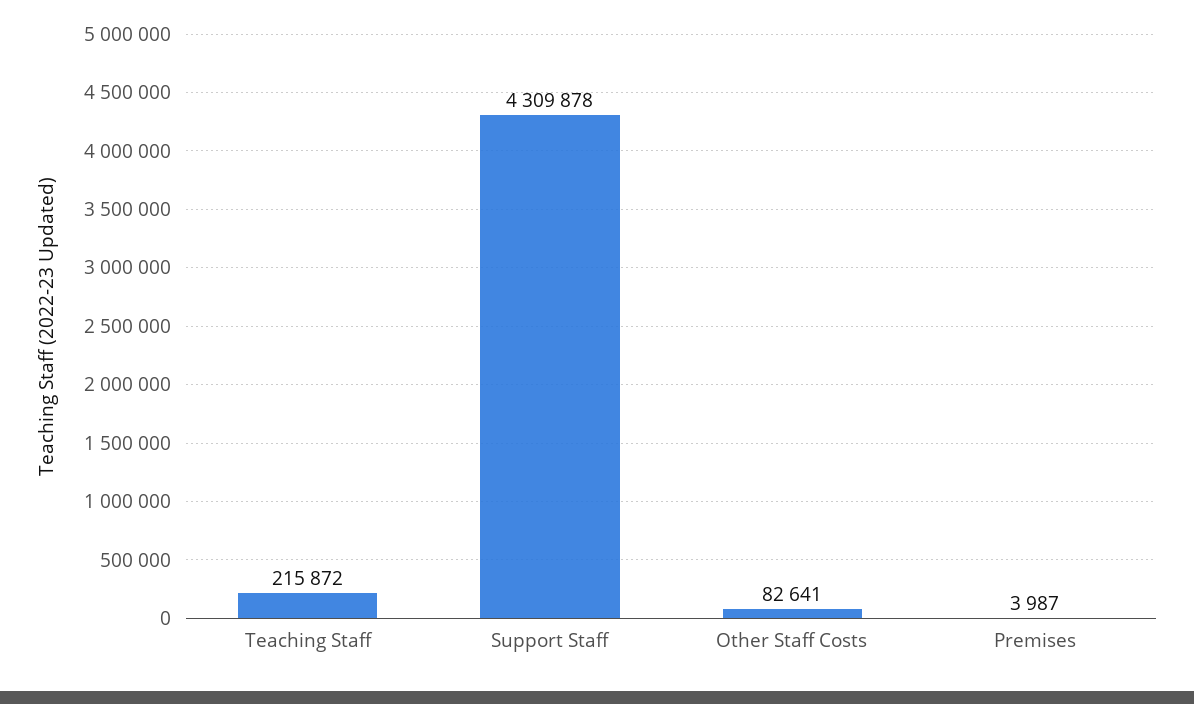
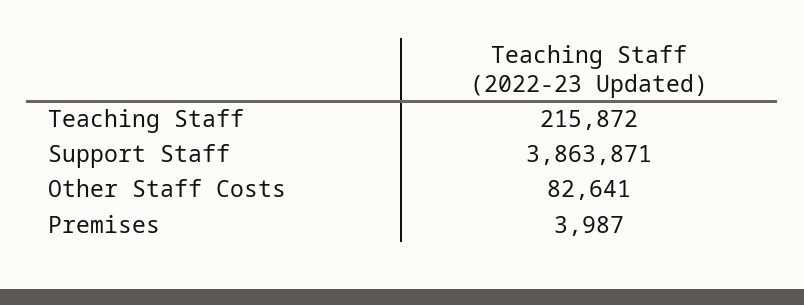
  {
    "Teaching Staff": 215872,
-   "Support Staff": 4309878,
+   "Support Staff": 3863871,
    "Other Staff Costs": 82641,
    "Premises": 3987
  }

